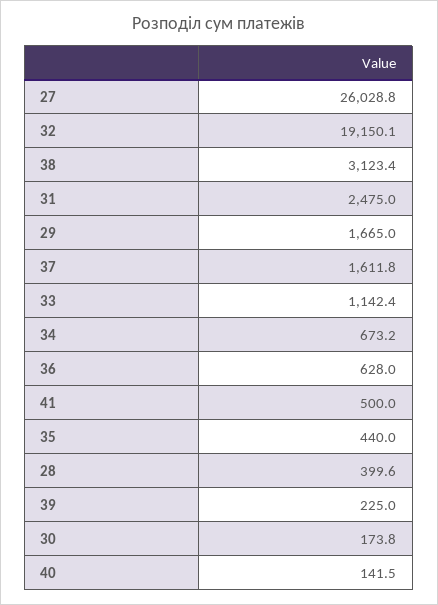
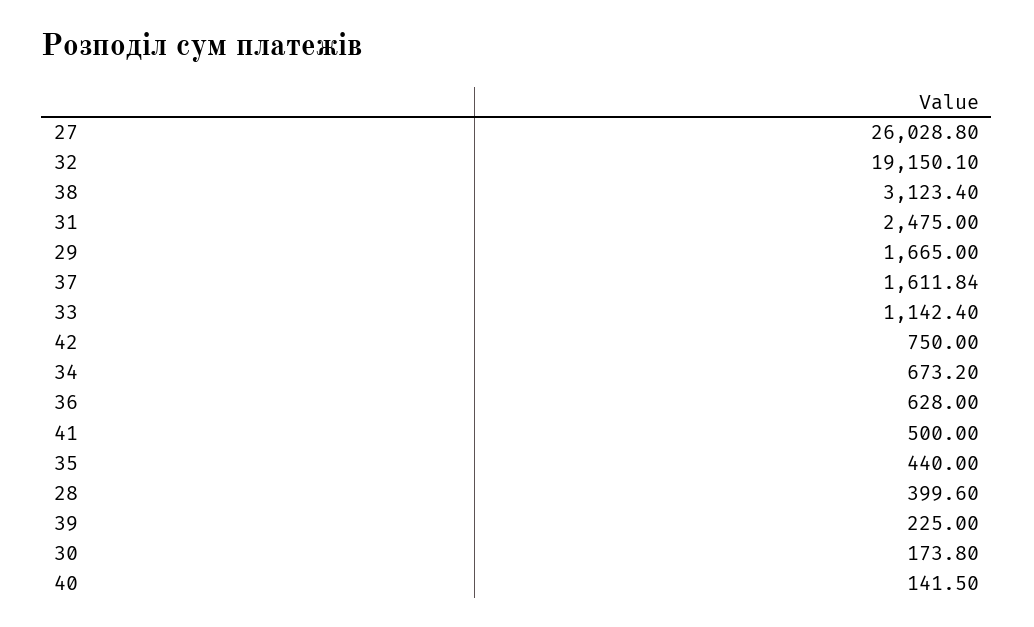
  {
    "27": 26028.8,
    "32": 19150.1,
    "38": 3123.4,
    "31": 2475,
    "29": 1665,
    "37": 1611.84,
    "33": 1142.4,
    "34": 673.2,
    "36": 628,
    "41": 500,
    "35": 440,
    "28": 399.6,
    "39": 225,
    "30": 173.8,
-   "40": 141.5
+   "40": 141.5,
+   "42": 750
  }

